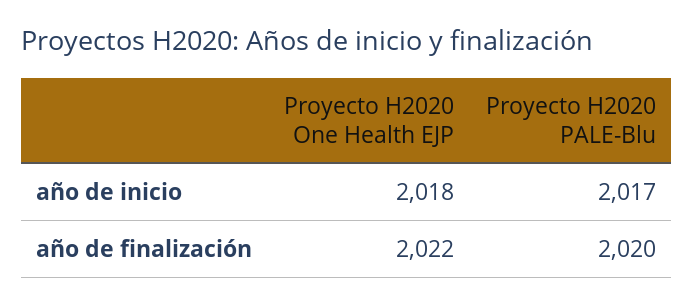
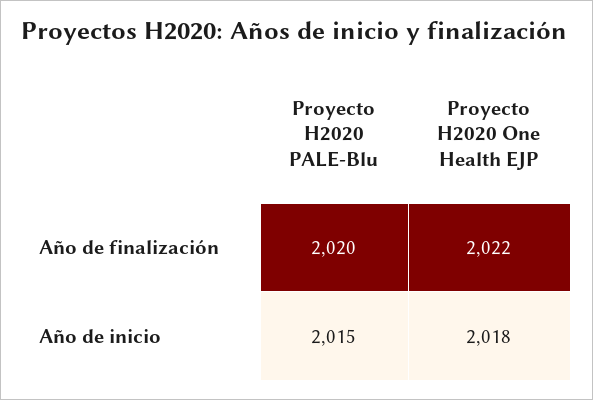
  {
    "Proyecto H2020 One Health EJP": {
      "año de inicio": 2018,
      "año de finalización": 2022
    },
    "Proyecto H2020 PALE-Blu": {
-     "año de inicio": 2017,
+     "año de inicio": 2015,
      "año de finalización": 2020
    }
  }

